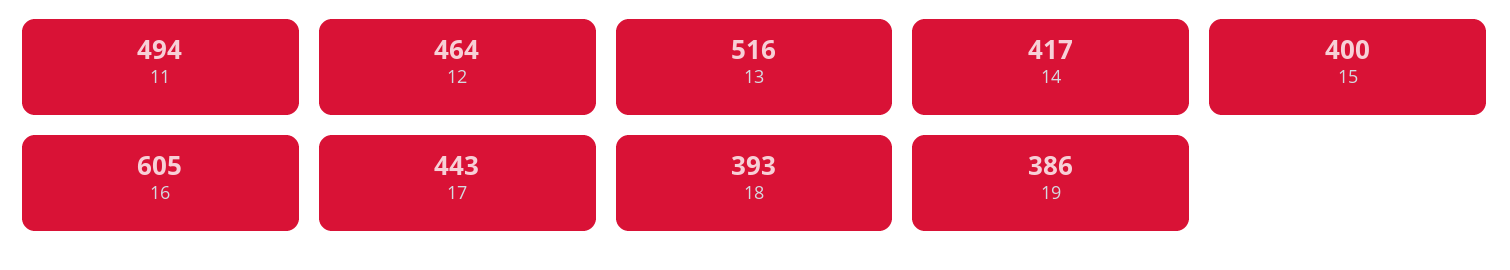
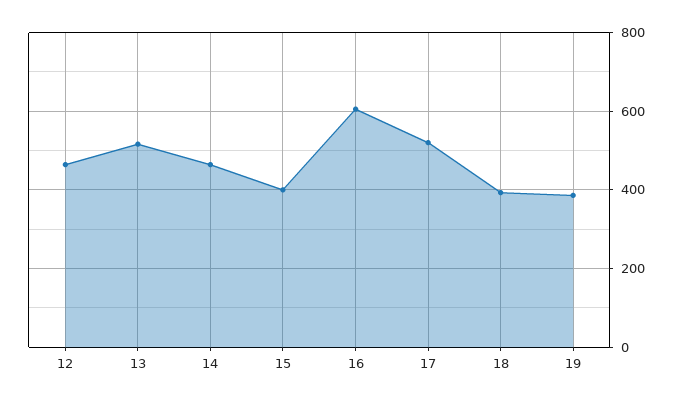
  {
-   "11": 494,
    "12": 464,
    "13": 516,
-   "14": 417,
+   "14": 460,
    "15": 400,
    "16": 605,
-   "17": 443,
+   "17": 520,
    "18": 393,
    "19": 386
  }

